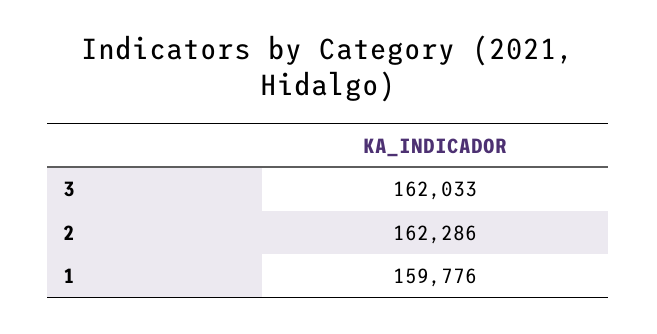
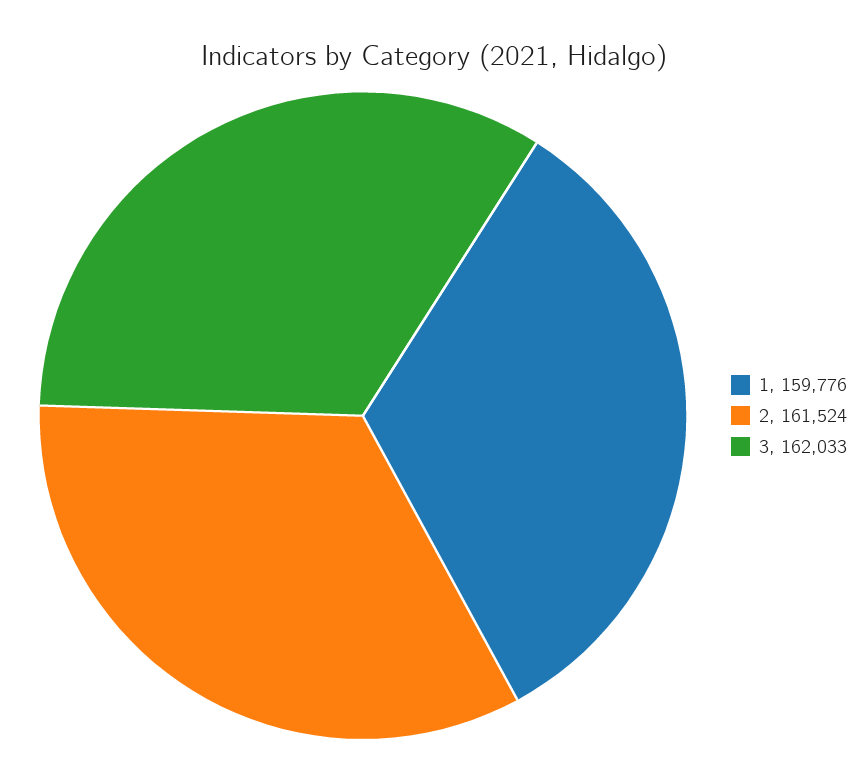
  {
    "3": 162033,
-   "2": 162286,
+   "2": 161524,
    "1": 159776
  }

